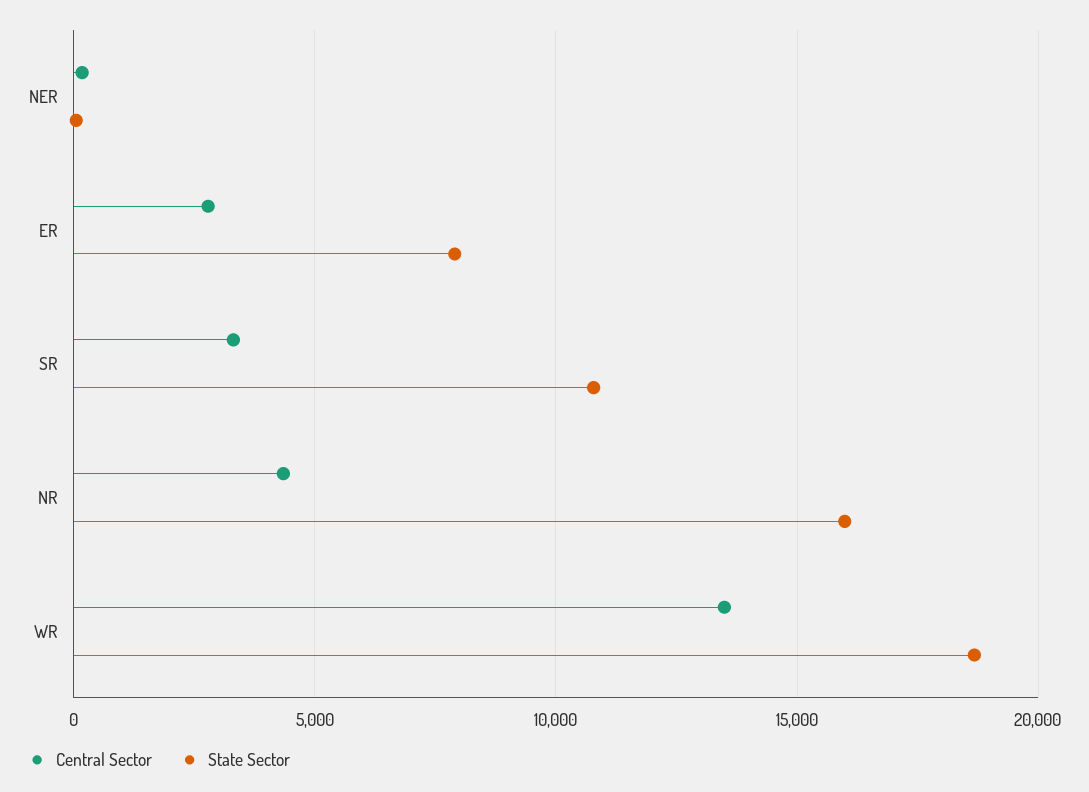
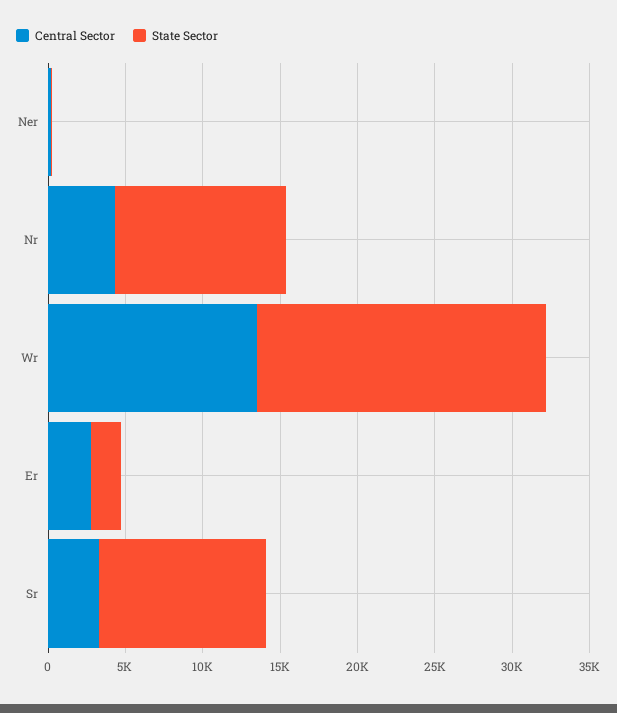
  {
    "Central Sector": {
      "NER": 0,
      "ER": 3000,
      "SR": 3500,
      "NR": 4500,
      "WR": 13500
    },
    "State Sector": {
      "NER": 0,
-     "ER": 8000,
+     "ER": 2000,
      "SR": 11000,
-     "NR": 16000,
+     "NR": 11000,
      "WR": 18500
    }
  }

